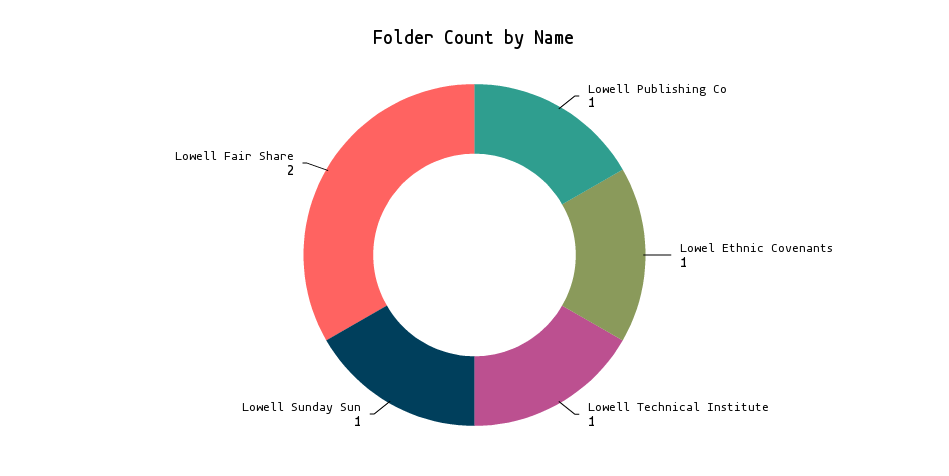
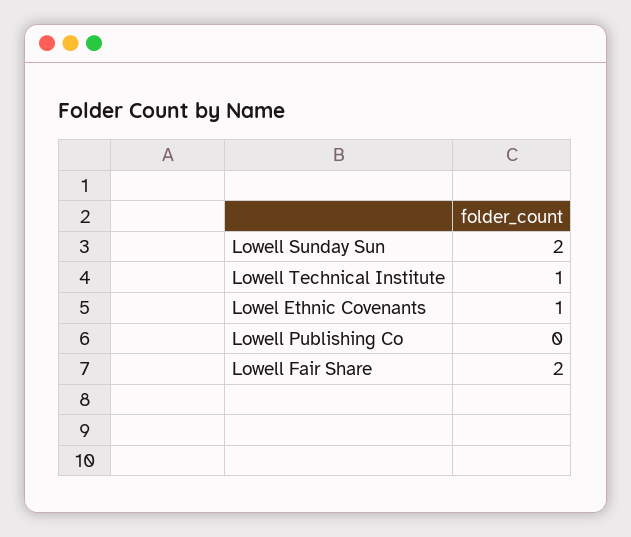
  {
-   "Lowell Publishing Co": 1,
+   "Lowell Publishing Co": 0,
    "Lowel Ethnic Covenants": 1,
    "Lowell Technical Institute": 1,
-   "Lowell Sunday Sun": 1,
+   "Lowell Sunday Sun": 2,
    "Lowell Fair Share": 2
  }

